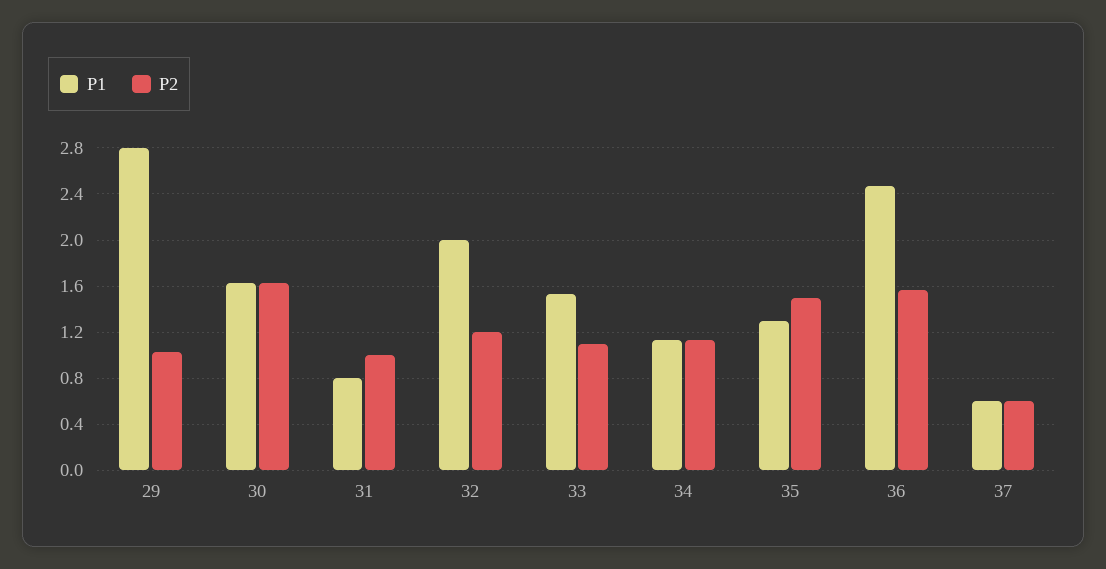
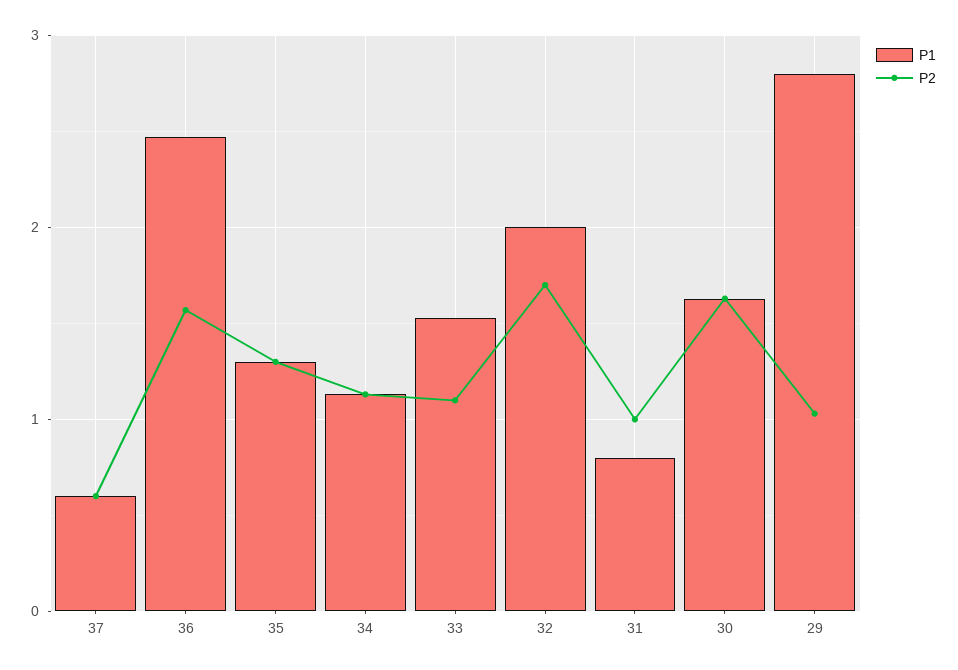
  {
    "P1": {
      "29": 2.8,
      "30": 1.6,
      "31": 0.8,
      "32": 2,
      "33": 1.5,
      "34": 1.1,
      "35": 1.3,
      "36": 2.5,
      "37": 0.6
    },
    "P2": {
      "29": 1,
      "30": 1.6,
      "31": 1,
-     "32": 1.2,
+     "32": 1.7,
      "33": 1.1,
      "34": 1.1,
-     "35": 1.5,
+     "35": 1.3,
      "36": 1.6,
      "37": 0.6
    }
  }

